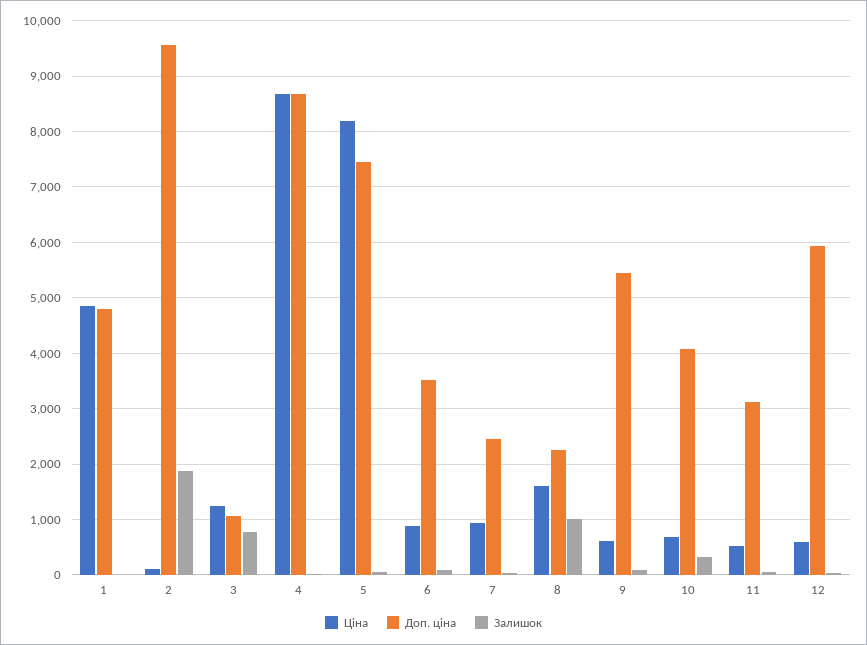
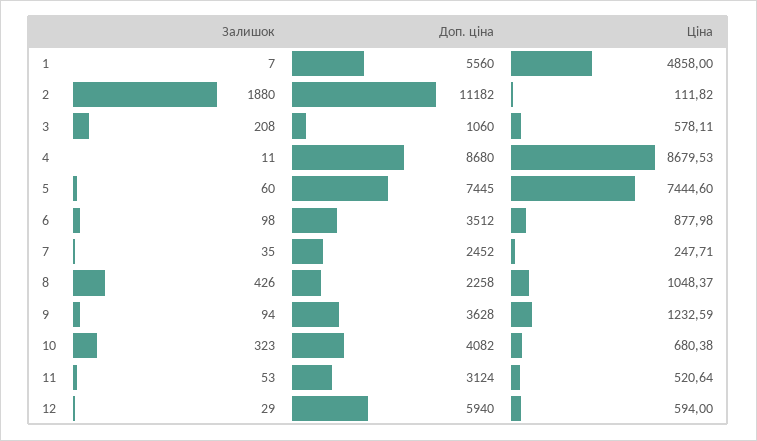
  {
    "Ціна": {
      "1": 4858,
      "2": 111.82,
-     "3": 1200,
+     "3": 578.11,
      "4": 8679.53,
-     "5": 8200,
+     "5": 7444.6,
      "6": 877.98,
-     "7": 1000,
+     "7": 247.71,
-     "8": 1600,
+     "8": 1048.37,
-     "9": 600,
+     "9": 1232.59,
      "10": 680.38,
      "11": 520.64,
      "12": 594
    },
    "Доп. ціна": {
-     "1": 4800,
+     "1": 5560,
-     "2": 9600,
+     "2": 11182,
      "3": 1060,
      "4": 8680,
      "5": 7445,
      "6": 3512,
      "7": 2452,
      "8": 2258,
-     "9": 5400,
+     "9": 3628,
      "10": 4082,
      "11": 3124,
      "12": 5940
    },
    "Залишок": {
      "1": 7,
      "2": 1880,
-     "3": 800,
+     "3": 208,
      "4": 11,
      "5": 60,
      "6": 98,
      "7": 35,
-     "8": 1000,
+     "8": 426,
      "9": 94,
      "10": 323,
      "11": 53,
      "12": 29
    }
  }

